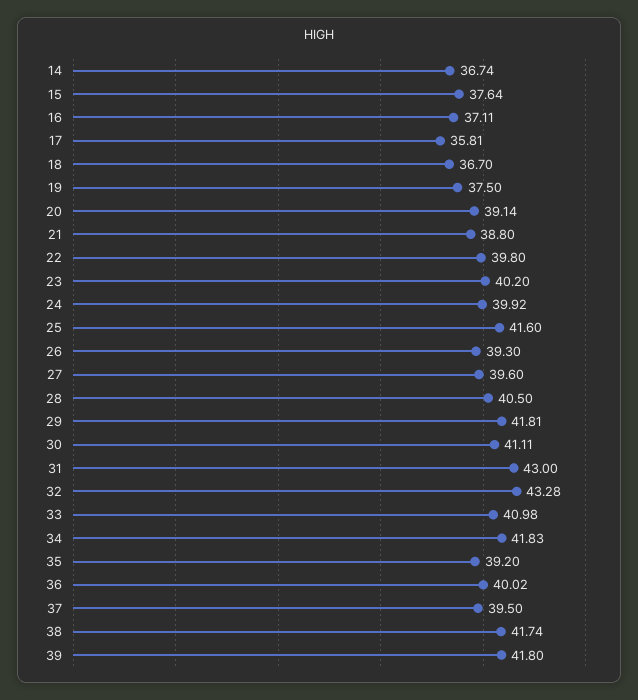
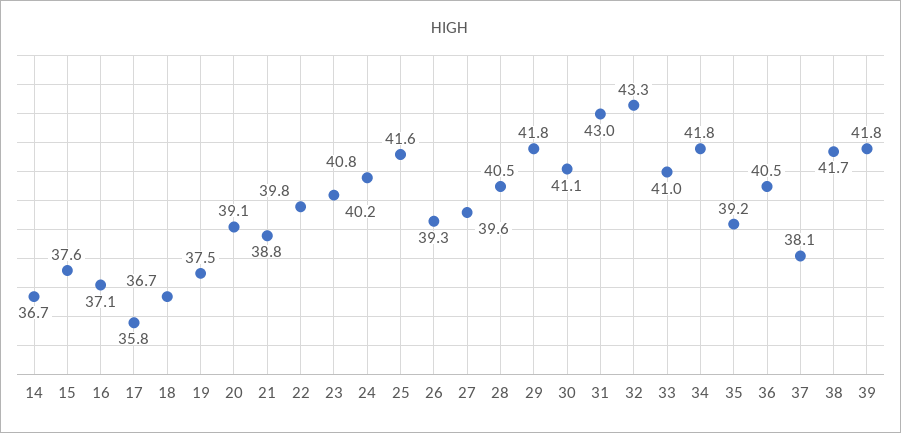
  {
    "14": 36.74,
    "15": 37.64,
    "16": 37.11,
    "17": 35.81,
    "18": 36.7,
    "19": 37.5,
    "20": 39.14,
    "21": 38.8,
    "22": 39.8,
    "23": 40.2,
-   "24": 39.92,
+   "24": 40.8,
    "25": 41.6,
    "26": 39.3,
    "27": 39.6,
    "28": 40.5,
    "29": 41.81,
    "30": 41.11,
    "31": 43,
    "32": 43.28,
    "33": 40.98,
    "34": 41.83,
    "35": 39.2,
-   "36": 40.02,
+   "36": 40.5,
-   "37": 39.5,
+   "37": 38.1,
    "38": 41.74,
    "39": 41.8
  }

